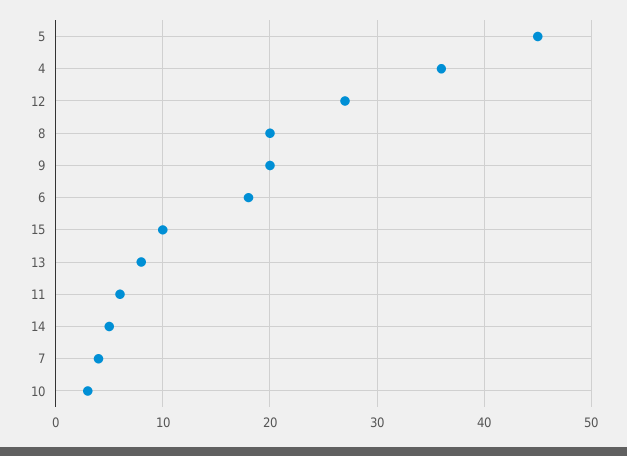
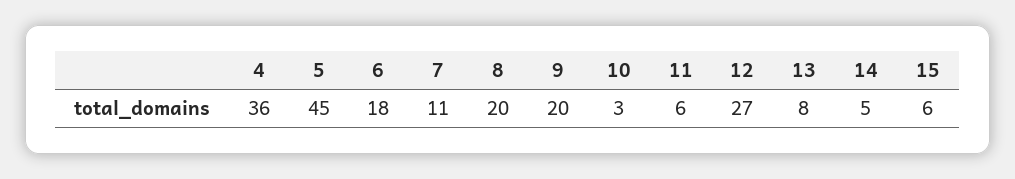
  {
    "5": 45,
    "4": 36,
    "12": 27,
    "8": 20,
    "9": 20,
    "6": 18,
-   "15": 10,
+   "15": 6,
    "13": 8,
    "11": 6,
    "14": 5,
-   "7": 4,
+   "7": 11,
    "10": 3
  }

